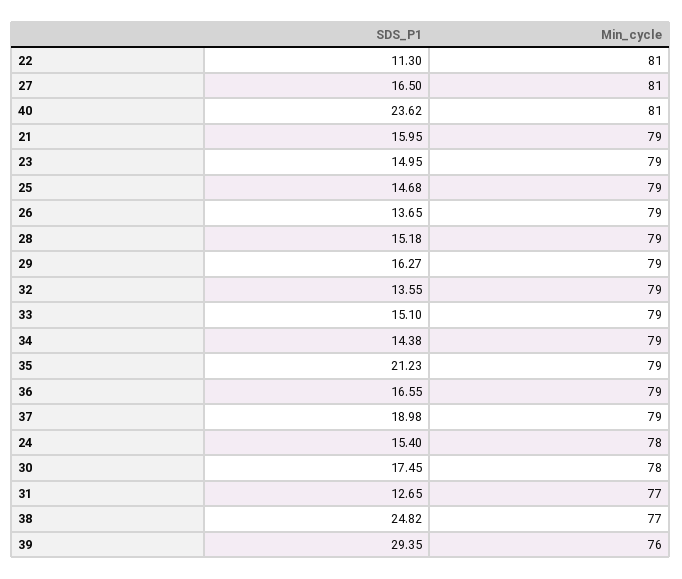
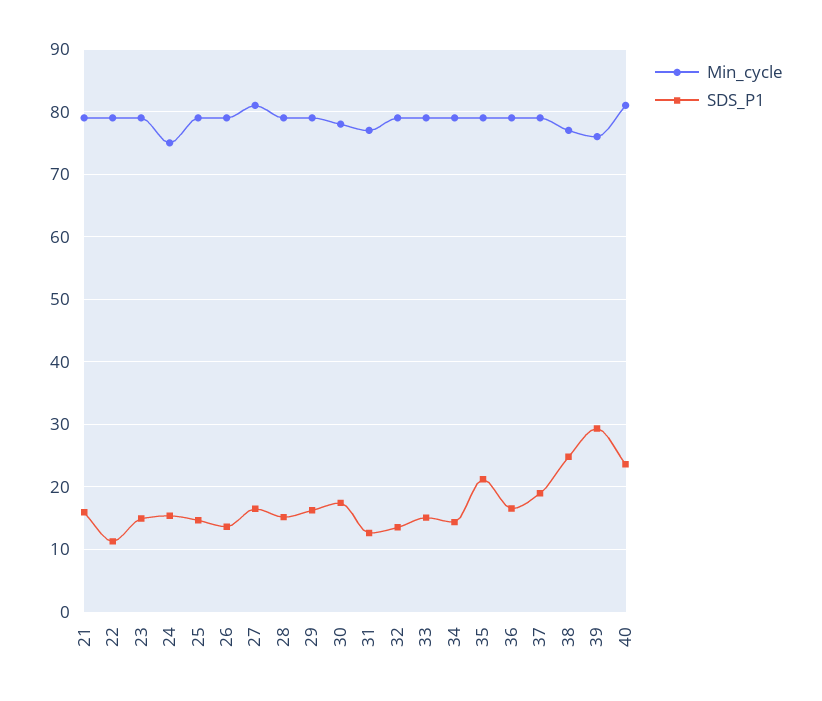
  {
    "SDS_P1": {
      "22": 11.3,
      "27": 16.5,
      "40": 23.62,
      "21": 15.95,
      "23": 14.95,
      "25": 14.68,
      "26": 13.65,
      "28": 15.18,
      "29": 16.27,
      "32": 13.55,
      "33": 15.1,
      "34": 14.38,
      "35": 21.23,
      "36": 16.55,
      "37": 18.98,
      "24": 15.4,
      "30": 17.45,
      "31": 12.65,
      "38": 24.82,
      "39": 29.35
    },
    "Min_cycle": {
-     "22": 81,
+     "22": 79,
      "27": 81,
      "40": 81,
      "21": 79,
      "23": 79,
      "25": 79,
      "26": 79,
      "28": 79,
      "29": 79,
      "32": 79,
      "33": 79,
      "34": 79,
      "35": 79,
      "36": 79,
      "37": 79,
-     "24": 78,
+     "24": 75,
      "30": 78,
      "31": 77,
      "38": 77,
      "39": 76
    }
  }

